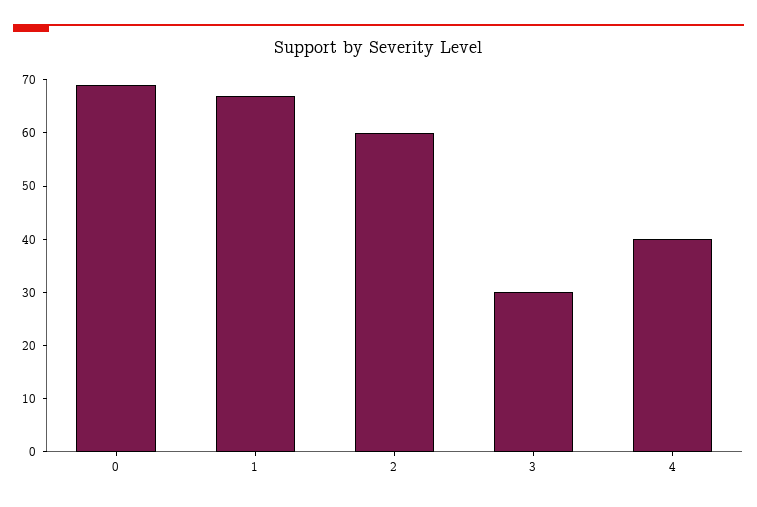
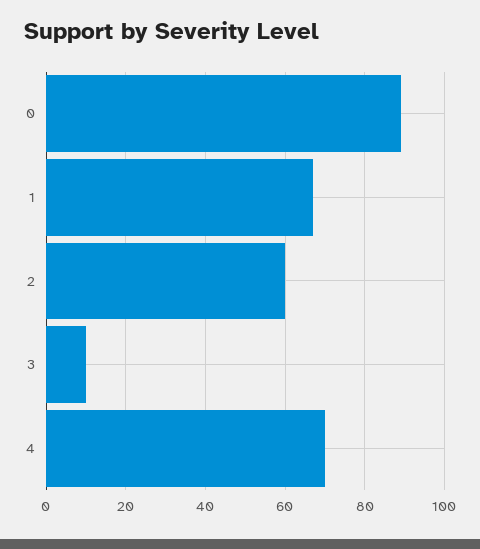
  {
-   "0": 70,
+   "0": 90,
    "1": 65,
    "2": 60,
-   "3": 30,
+   "3": 10,
-   "4": 40
+   "4": 70
  }

